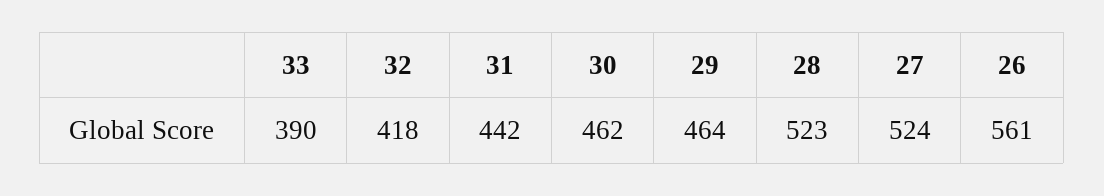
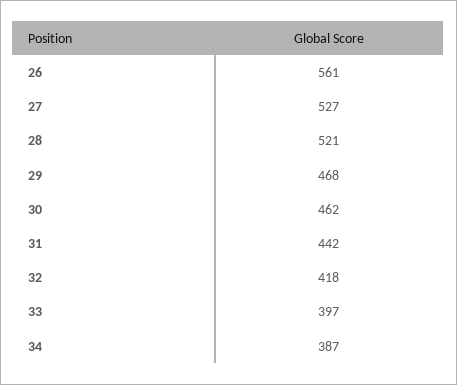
  {
-   "33": 390,
+   "33": 397,
    "32": 418,
    "31": 442,
    "30": 462,
-   "29": 464,
+   "29": 468,
-   "28": 523,
+   "28": 521,
-   "27": 524,
+   "27": 527,
-   "26": 561
+   "26": 561,
+   "34": 387
  }

